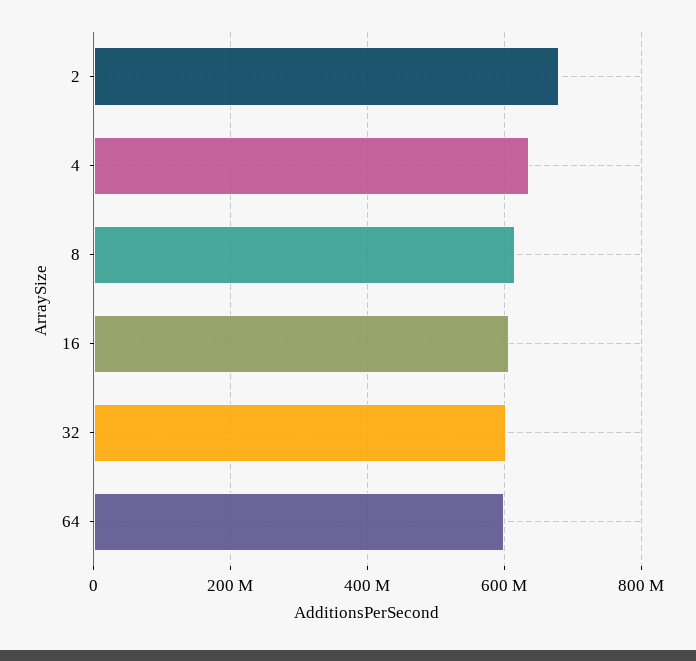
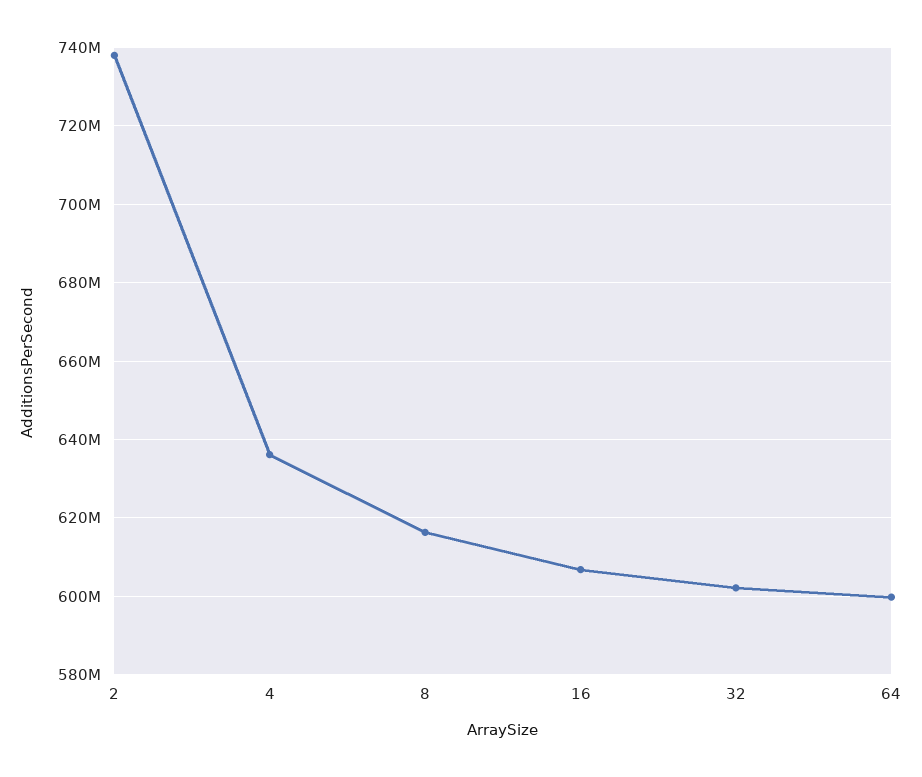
  {
-   "2": 680000000,
+   "2": 738000000,
    "4": 636000000,
    "8": 616000000,
    "16": 606000000,
    "32": 602000000,
    "64": 600000000
  }

